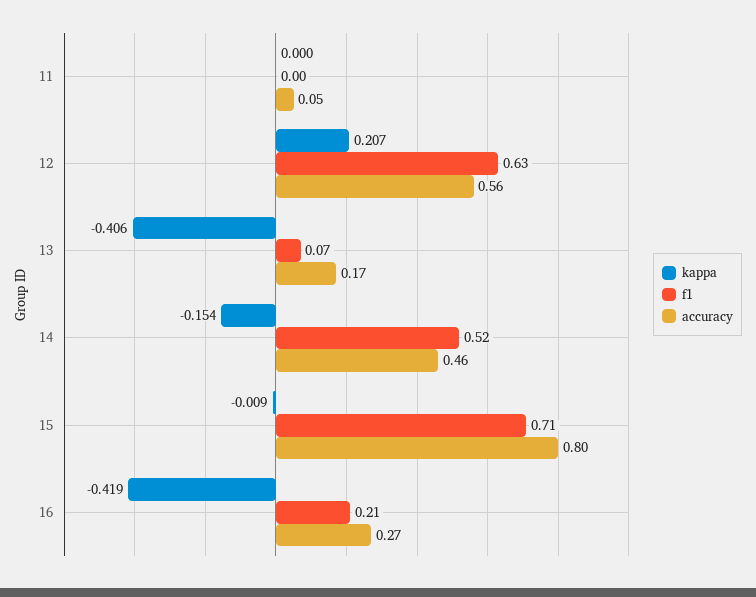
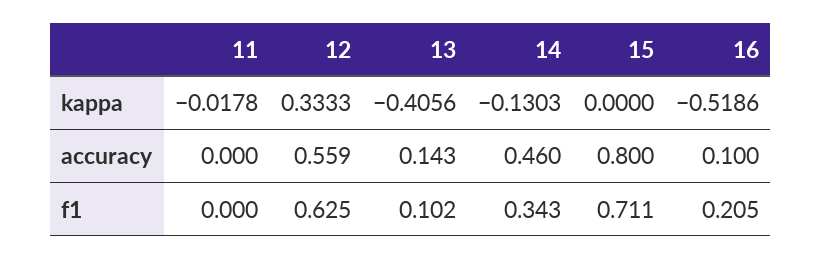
  {
    "kappa": {
-     "11": 0,
+     "11": -0.0178,
-     "12": 0.207,
+     "12": 0.3333,
      "13": -0.4056,
-     "14": -0.154,
+     "14": -0.1303,
-     "15": -0.009,
+     "15": 0,
-     "16": -0.419
+     "16": -0.5186
    },
    "f1": {
      "11": 0,
      "12": 0.625,
-     "13": 0.07,
+     "13": 0.102,
-     "14": 0.52,
+     "14": 0.343,
      "15": 0.711,
      "16": 0.205
    },
    "accuracy": {
-     "11": 0.05,
+     "11": 0,
      "12": 0.559,
-     "13": 0.17,
+     "13": 0.143,
      "14": 0.46,
      "15": 0.8,
-     "16": 0.27
+     "16": 0.1
    }
  }

